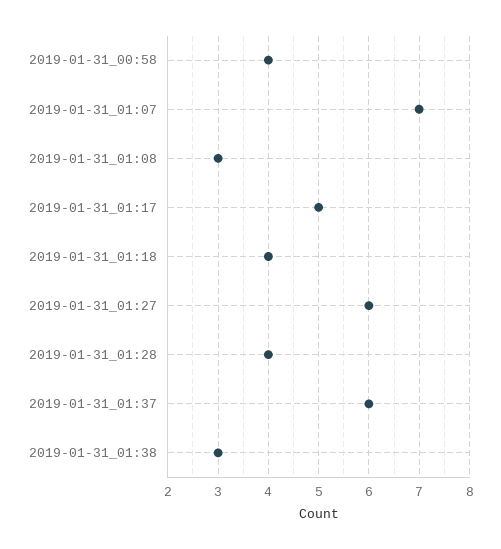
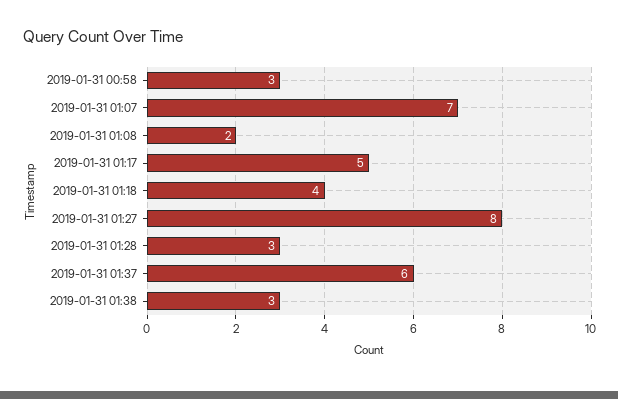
  {
-   "2019-01-31_00:58": 4,
+   "2019-01-31_00:58": 3,
    "2019-01-31_01:07": 7,
-   "2019-01-31_01:08": 3,
+   "2019-01-31_01:08": 2,
    "2019-01-31_01:17": 5,
    "2019-01-31_01:18": 4,
-   "2019-01-31_01:27": 6,
+   "2019-01-31_01:27": 8,
-   "2019-01-31_01:28": 4,
+   "2019-01-31_01:28": 3,
    "2019-01-31_01:37": 6,
    "2019-01-31_01:38": 3
  }

